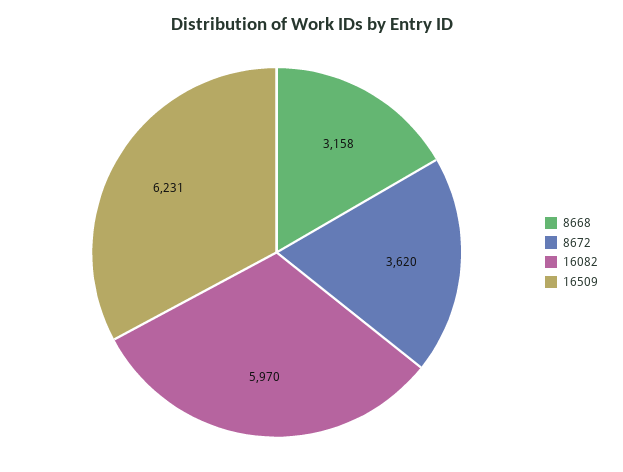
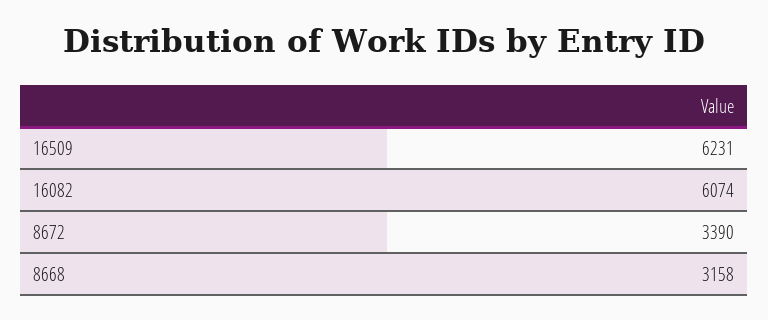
  {
    "8668": 3158,
-   "8672": 3620,
+   "8672": 3390,
-   "16082": 5970,
+   "16082": 6074,
    "16509": 6231
  }

